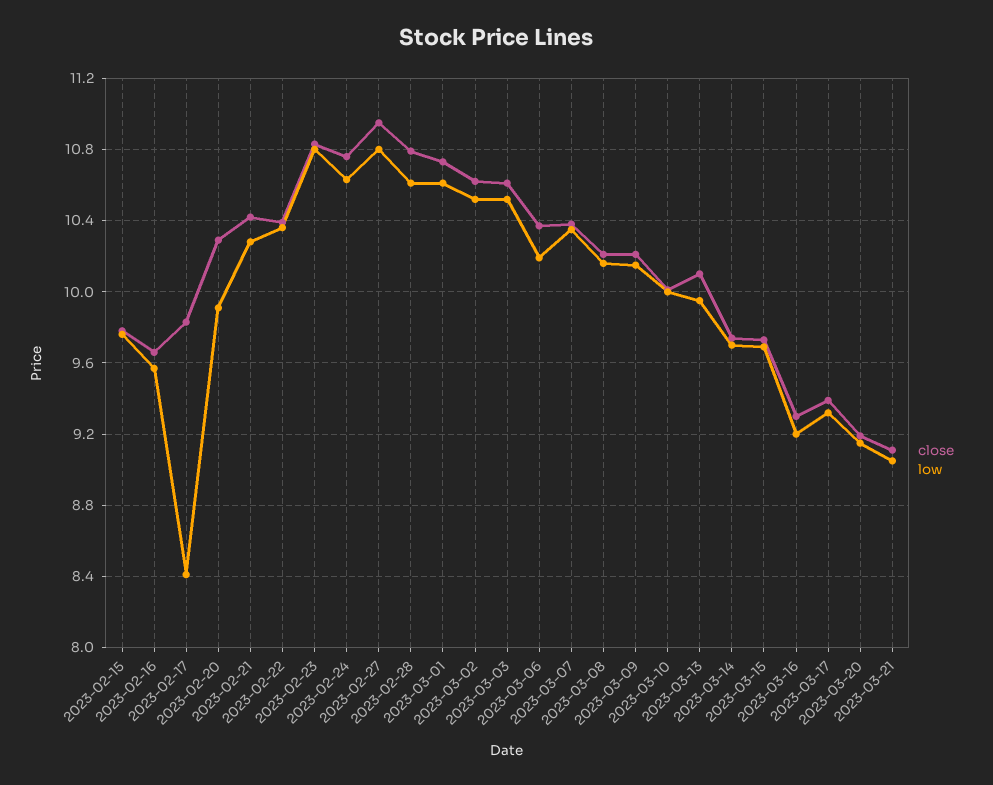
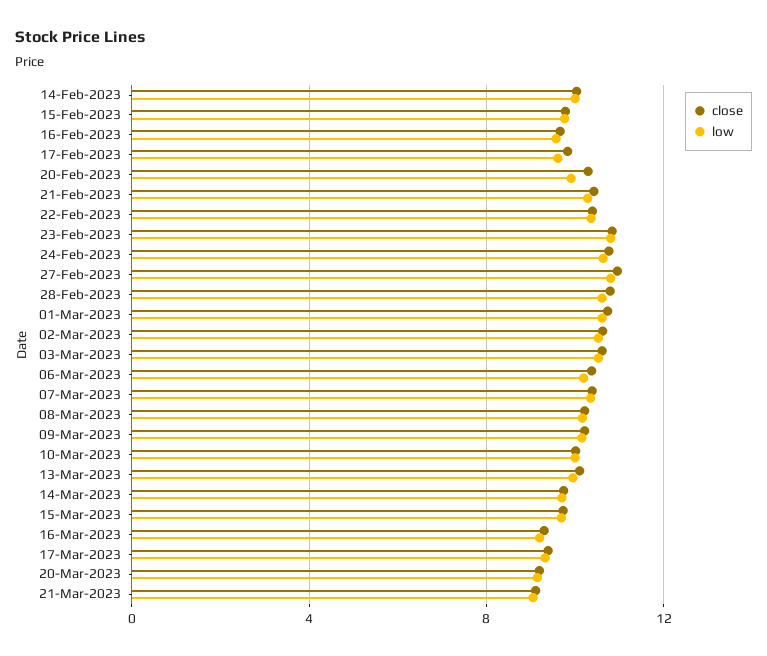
  {
    "close": {
      "2023-02-15": 9.8,
      "2023-02-16": 9.65,
      "2023-02-17": 9.85,
      "2023-02-20": 10.3,
      "2023-02-21": 10.4,
      "2023-02-22": 10.4,
      "2023-02-23": 10.85,
      "2023-02-24": 10.75,
      "2023-02-27": 10.95,
      "2023-02-28": 10.8,
      "2023-03-01": 10.75,
      "2023-03-02": 10.6,
      "2023-03-03": 10.6,
      "2023-03-06": 10.35,
      "2023-03-07": 10.4,
      "2023-03-08": 10.2,
      "2023-03-09": 10.2,
      "2023-03-10": 10,
      "2023-03-13": 10.1,
      "2023-03-14": 9.75,
      "2023-03-15": 9.75,
      "2023-03-16": 9.3,
      "2023-03-17": 9.4,
      "2023-03-20": 9.2,
-     "2023-03-21": 9.1
+     "2023-03-21": 9.1,
+     "14-Feb-2023": 10
    },
    "low": {
      "2023-02-15": 9.75,
      "2023-02-16": 9.55,
-     "2023-02-17": 8.4,
+     "2023-02-17": 9.5,
      "2023-02-20": 9.9,
      "2023-02-21": 10.3,
      "2023-02-22": 10.35,
      "2023-02-23": 10.8,
      "2023-02-24": 10.65,
      "2023-02-27": 10.8,
      "2023-02-28": 10.6,
      "2023-03-01": 10.6,
      "2023-03-02": 10.5,
      "2023-03-03": 10.5,
      "2023-03-06": 10.2,
      "2023-03-07": 10.35,
      "2023-03-08": 10.15,
      "2023-03-09": 10.15,
      "2023-03-10": 10,
      "2023-03-13": 9.95,
      "2023-03-14": 9.7,
      "2023-03-15": 9.7,
      "2023-03-16": 9.2,
      "2023-03-17": 9.3,
      "2023-03-20": 9.15,
-     "2023-03-21": 9.05
+     "2023-03-21": 9.05,
+     "14-Feb-2023": 10
    }
  }

